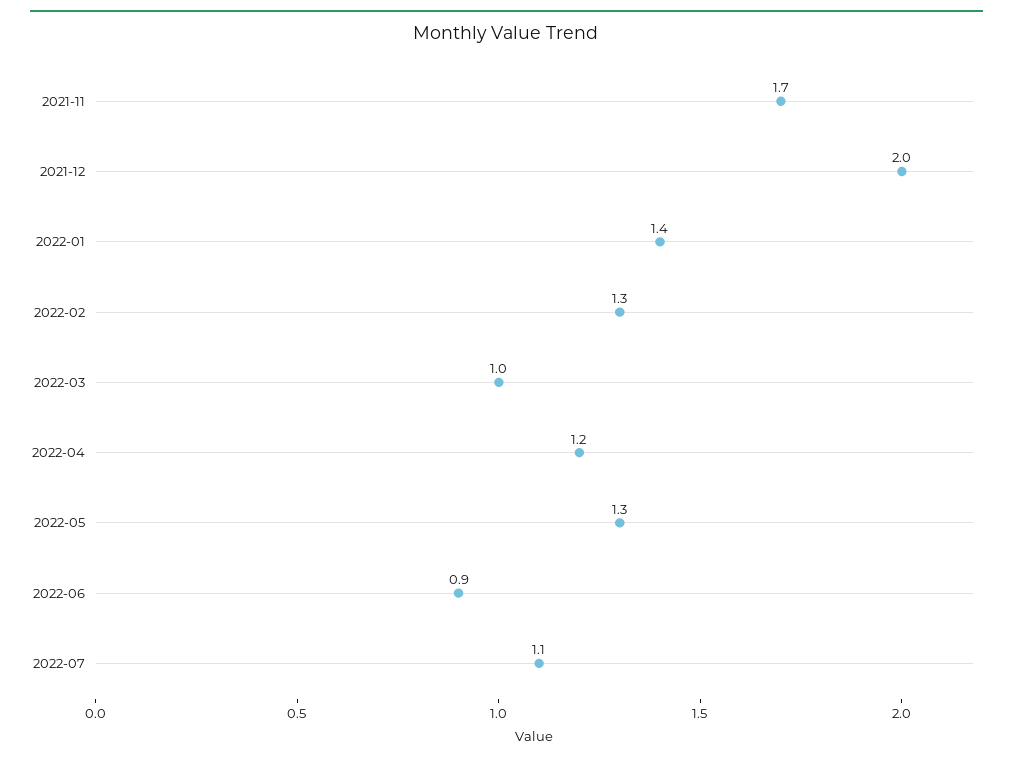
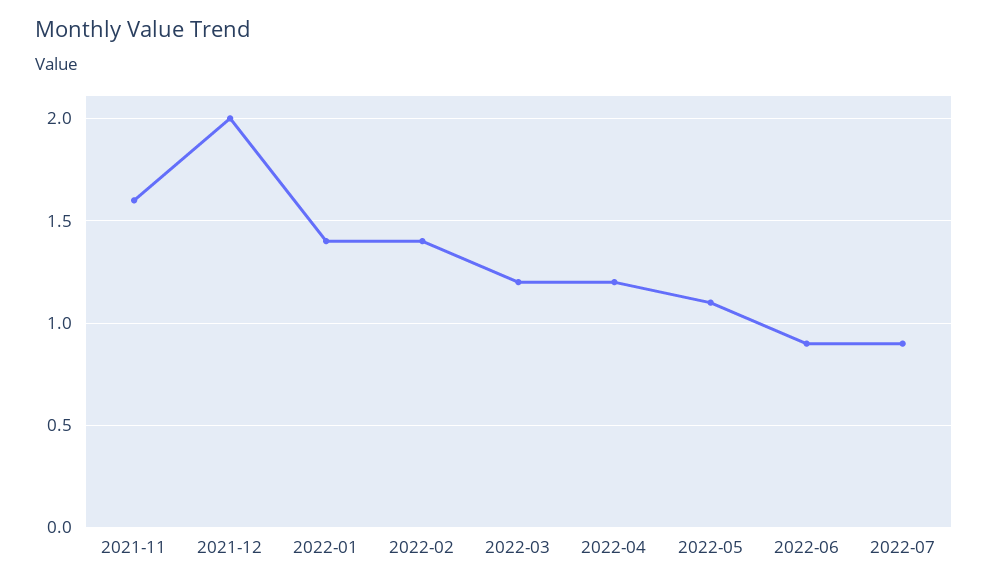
  {
-   "2021-11": 1.7,
+   "2021-11": 1.6,
    "2021-12": 2,
    "2022-01": 1.4,
-   "2022-02": 1.3,
+   "2022-02": 1.4,
-   "2022-03": 1,
+   "2022-03": 1.2,
    "2022-04": 1.2,
-   "2022-05": 1.3,
+   "2022-05": 1.1,
    "2022-06": 0.9,
-   "2022-07": 1.1
+   "2022-07": 0.9
  }

